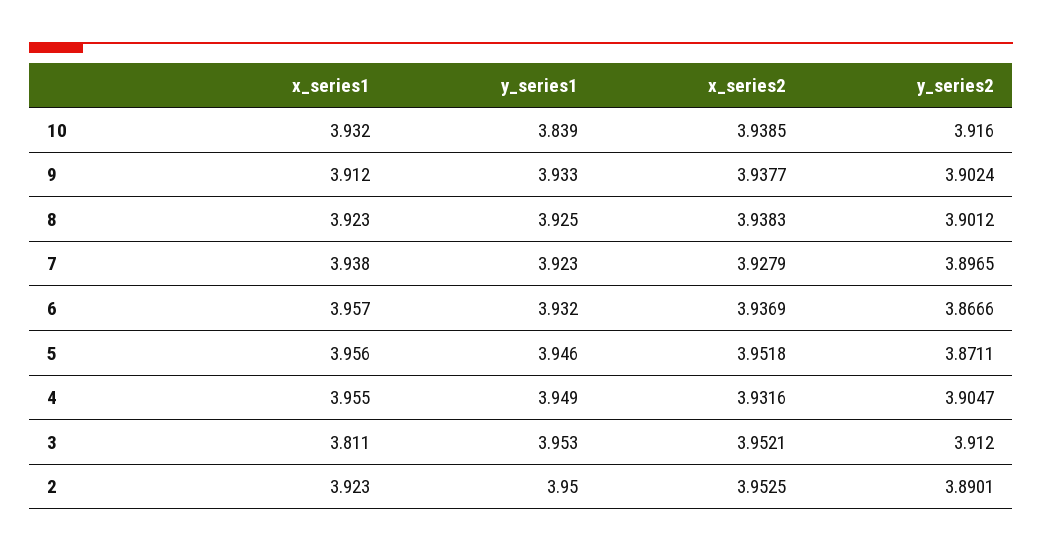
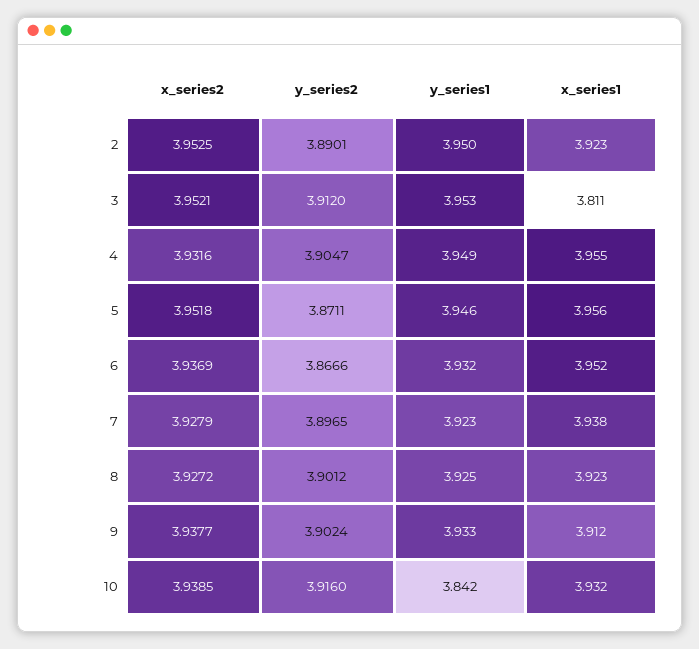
  {
    "x_series1": {
      "10": 3.932,
      "9": 3.912,
      "8": 3.923,
      "7": 3.938,
-     "6": 3.957,
+     "6": 3.952,
      "5": 3.956,
      "4": 3.955,
      "3": 3.811,
      "2": 3.923
    },
    "y_series1": {
-     "10": 3.839,
+     "10": 3.842,
      "9": 3.933,
      "8": 3.925,
      "7": 3.923,
      "6": 3.932,
      "5": 3.946,
      "4": 3.949,
      "3": 3.953,
      "2": 3.95
    },
    "x_series2": {
      "10": 3.9385,
      "9": 3.9377,
-     "8": 3.9383,
+     "8": 3.9272,
      "7": 3.9279,
      "6": 3.9369,
      "5": 3.9518,
      "4": 3.9316,
      "3": 3.9521,
      "2": 3.9525
    },
    "y_series2": {
      "10": 3.916,
      "9": 3.9024,
      "8": 3.9012,
      "7": 3.8965,
      "6": 3.8666,
      "5": 3.8711,
      "4": 3.9047,
      "3": 3.912,
      "2": 3.8901
    }
  }

